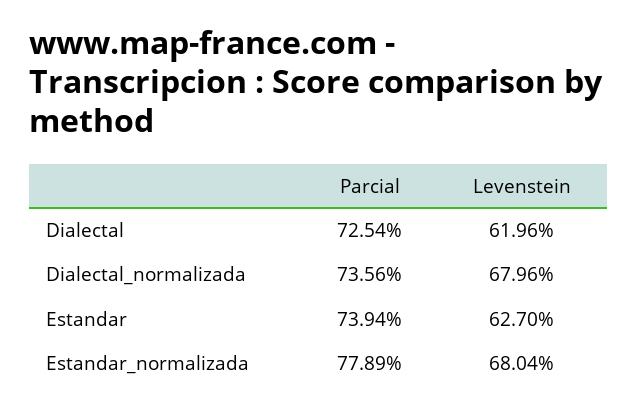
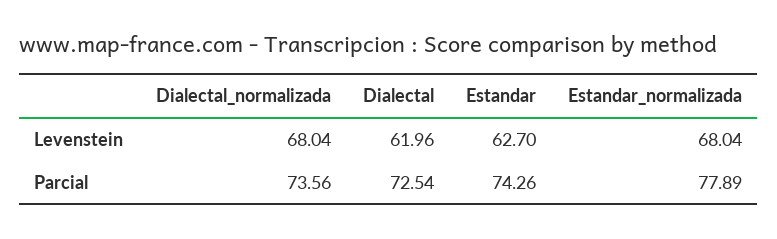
  {
    "Parcial": {
      "Dialectal": 72.54,
      "Dialectal_normalizada": 73.56,
-     "Estandar": 73.94,
+     "Estandar": 74.26,
      "Estandar_normalizada": 77.89
    },
    "Levenstein": {
      "Dialectal": 61.96,
-     "Dialectal_normalizada": 67.96,
+     "Dialectal_normalizada": 68.04,
      "Estandar": 62.7,
      "Estandar_normalizada": 68.04
    }
  }

